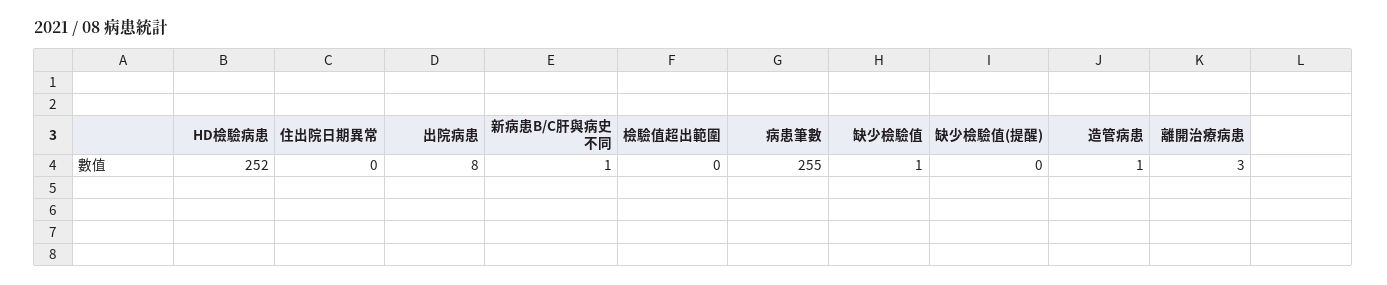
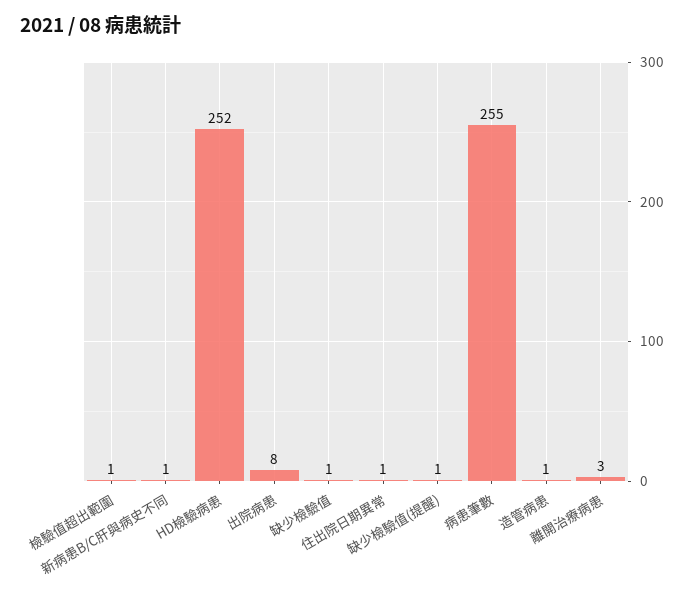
  {
    "HD檢驗病患": 252,
-   "住出院日期異常": 0,
+   "住出院日期異常": 1,
    "出院病患": 8,
    "新病患B/C肝與病史不同": 1,
-   "檢驗值超出範圍": 0,
+   "檢驗值超出範圍": 1,
    "病患筆數": 255,
    "缺少檢驗值": 1,
-   "缺少檢驗值(提醒)": 0,
+   "缺少檢驗值(提醒)": 1,
    "造管病患": 1,
    "離開治療病患": 3
  }

